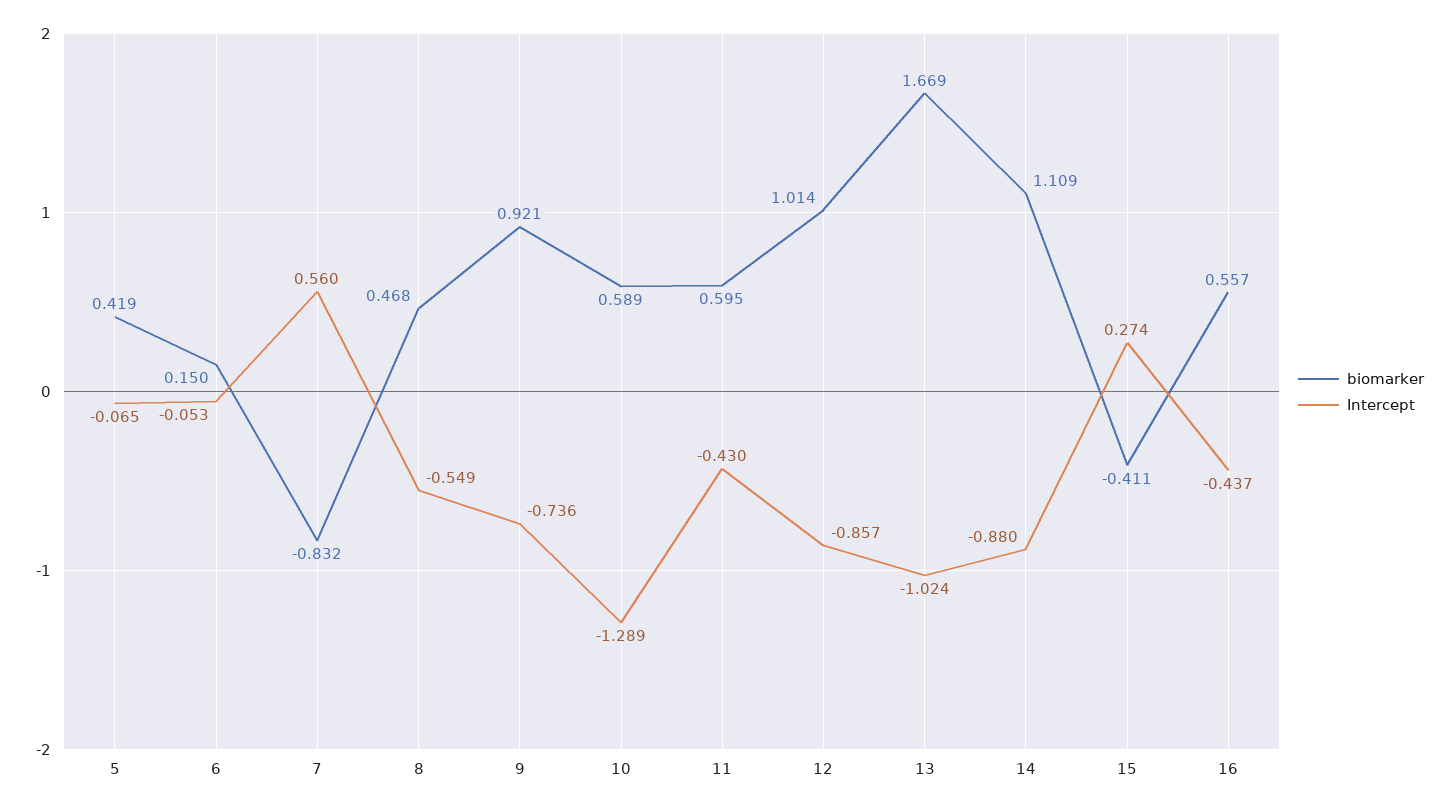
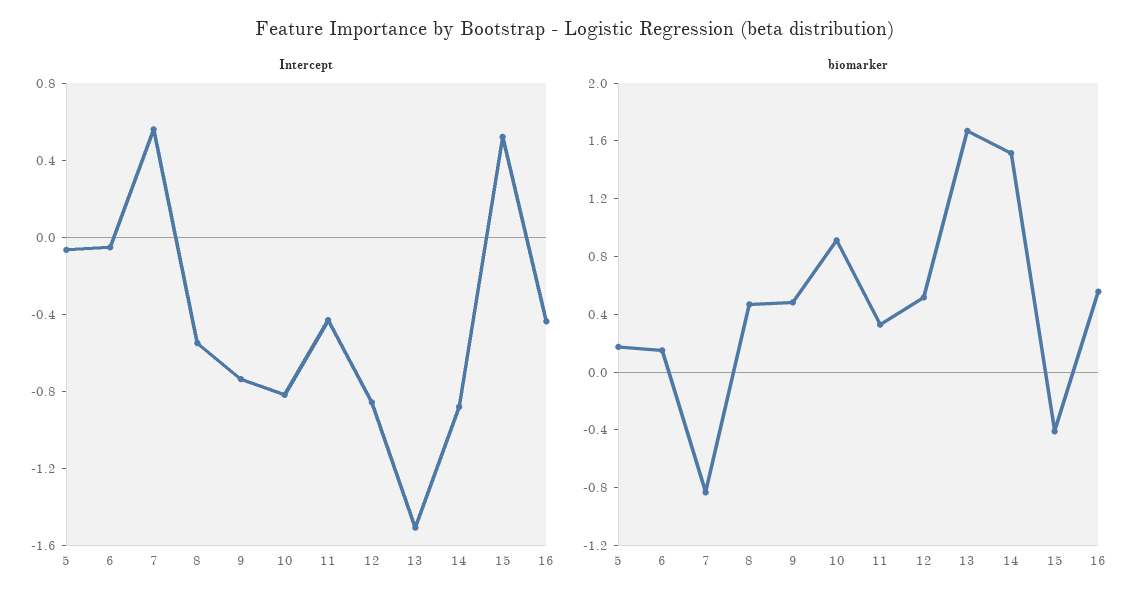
  {
    "biomarker": {
-     "5": 0.419,
+     "5": 0.2,
      "6": 0.15,
      "7": -0.832,
      "8": 0.468,
-     "9": 0.921,
+     "9": 0.5,
-     "10": 0.589,
+     "10": 0.9,
-     "11": 0.595,
+     "11": 0.3,
-     "12": 1.014,
+     "12": 0.5,
      "13": 1.669,
-     "14": 1.109,
+     "14": 1.5,
      "15": -0.411,
      "16": 0.557
    },
    "Intercept": {
      "5": -0.065,
      "6": -0.053,
      "7": 0.56,
      "8": -0.549,
      "9": -0.736,
-     "10": -1.289,
+     "10": -0.8,
      "11": -0.43,
      "12": -0.857,
-     "13": -1.024,
+     "13": -1.5,
      "14": -0.88,
-     "15": 0.274,
+     "15": 0.5,
      "16": -0.437
    }
  }

